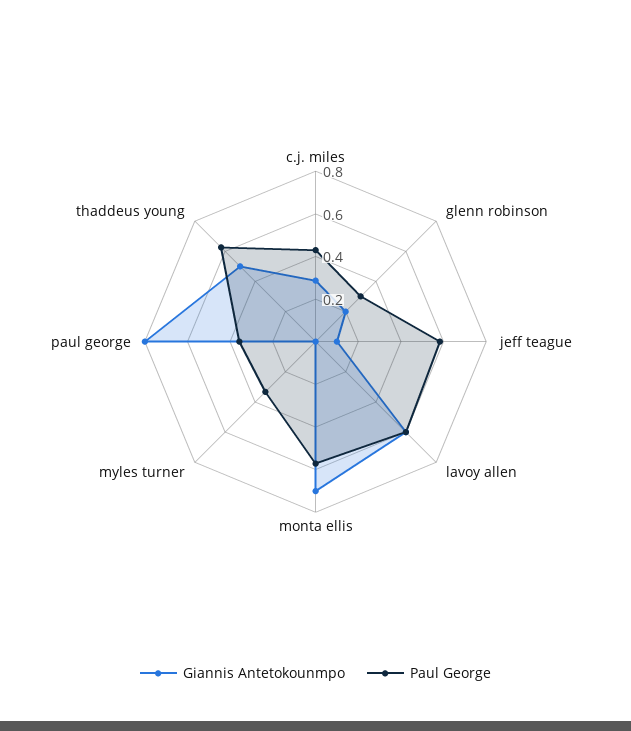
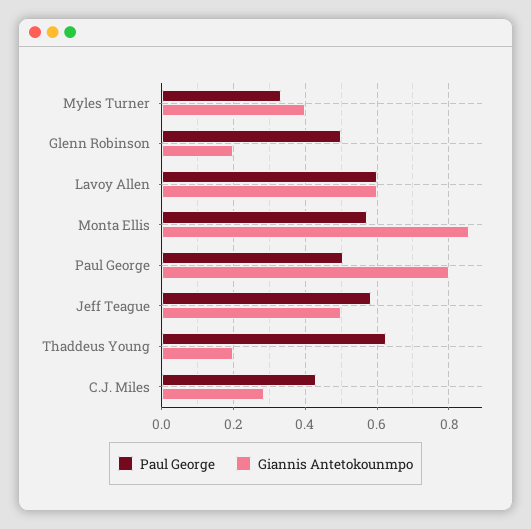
  {
    "Giannis Antetokounmpo": {
      "c.j. miles": 0.28,
      "glenn robinson": 0.2,
-     "jeff teague": 0.1,
+     "jeff teague": 0.5,
      "lavoy allen": 0.6,
-     "monta ellis": 0.7,
+     "monta ellis": 0.86,
-     "myles turner": 0,
+     "myles turner": 0.4,
      "paul george": 0.8,
-     "thaddeus young": 0.5
+     "thaddeus young": 0.2
    },
    "Paul George": {
      "c.j. miles": 0.42,
-     "glenn robinson": 0.3,
+     "glenn robinson": 0.5,
      "jeff teague": 0.58,
      "lavoy allen": 0.6,
      "monta ellis": 0.58,
      "myles turner": 0.34,
-     "paul george": 0.35,
+     "paul george": 0.5,
      "thaddeus young": 0.62
    }
  }

